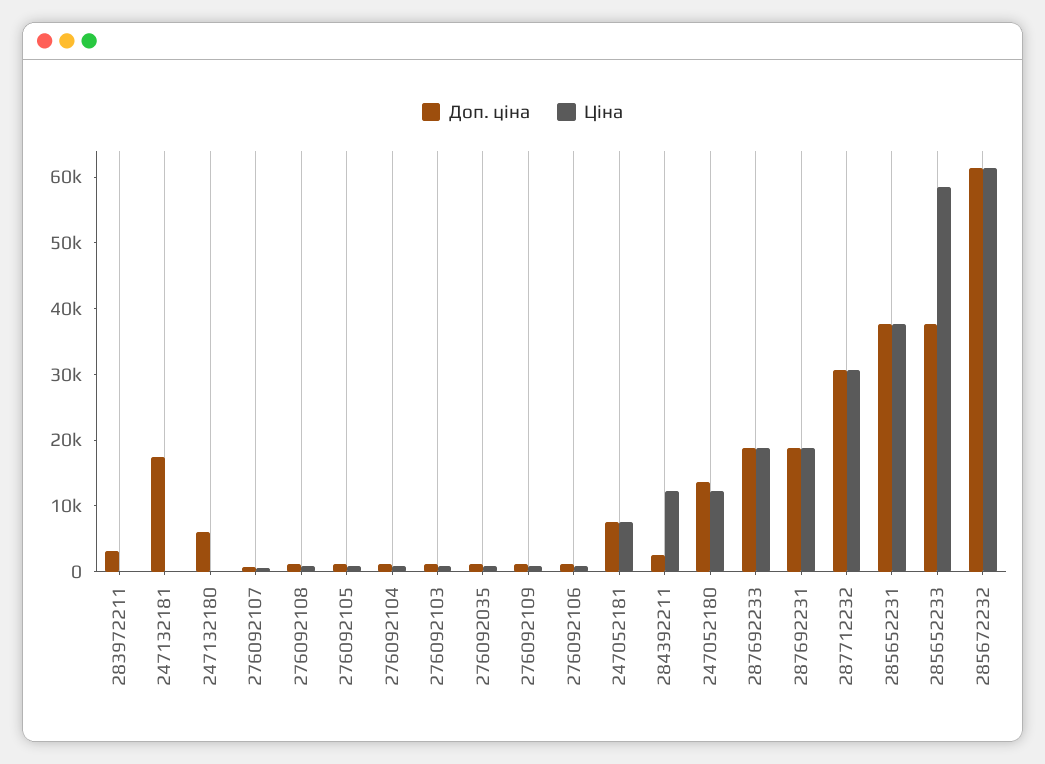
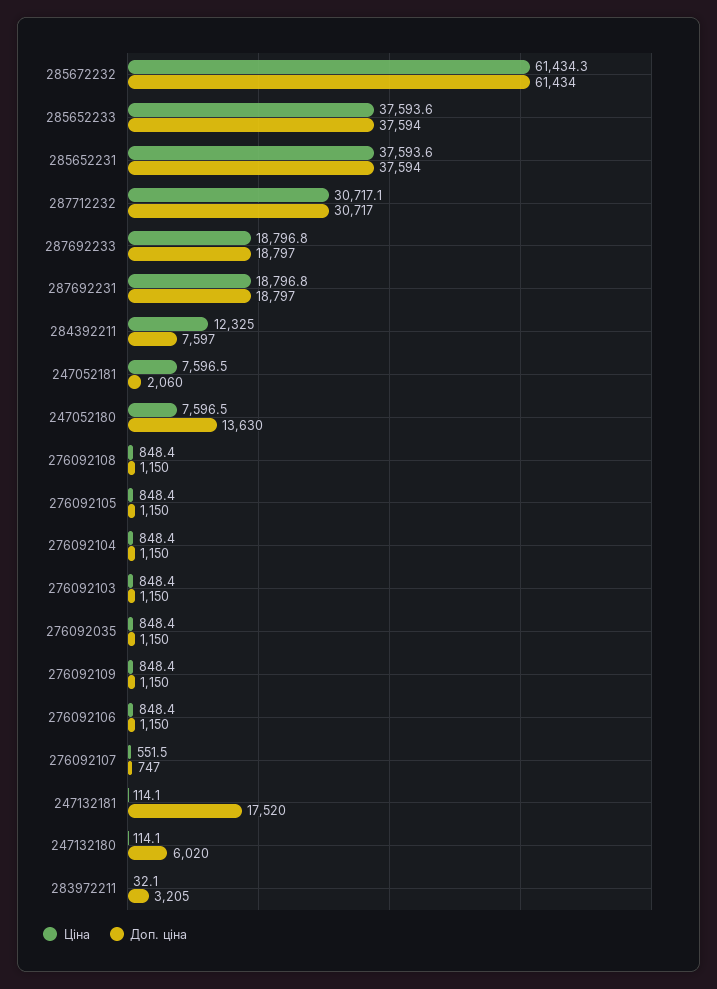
  {
    "Доп. ціна": {
      "283972211": 3205,
      "247132181": 17520,
      "247132180": 6020,
      "276092107": 747,
      "276092108": 1150,
      "276092105": 1150,
      "276092104": 1150,
      "276092103": 1150,
      "276092035": 1150,
      "276092109": 1150,
      "276092106": 1150,
-     "247052181": 8000,
+     "247052181": 2060,
-     "284392211": 2000,
+     "284392211": 7597,
      "247052180": 13630,
      "287692233": 18797,
      "287692231": 18797,
      "287712232": 30717,
      "285652231": 37594,
      "285652233": 37594,
      "285672232": 61434
    },
    "Ціна": {
      "283972211": 32.1,
      "247132181": 114.1,
      "247132180": 114.1,
      "276092107": 551.5,
      "276092108": 848.4,
      "276092105": 848.4,
      "276092104": 848.4,
      "276092103": 848.4,
      "276092035": 848.4,
      "276092109": 848.4,
      "276092106": 848.4,
      "247052181": 7596.5,
      "284392211": 12325,
-     "247052180": 12000,
+     "247052180": 7596.5,
      "287692233": 18796.8,
      "287692231": 18796.8,
      "287712232": 30717.1,
      "285652231": 37593.6,
-     "285652233": 58000,
+     "285652233": 37593.6,
      "285672232": 61434.3
    }
  }

